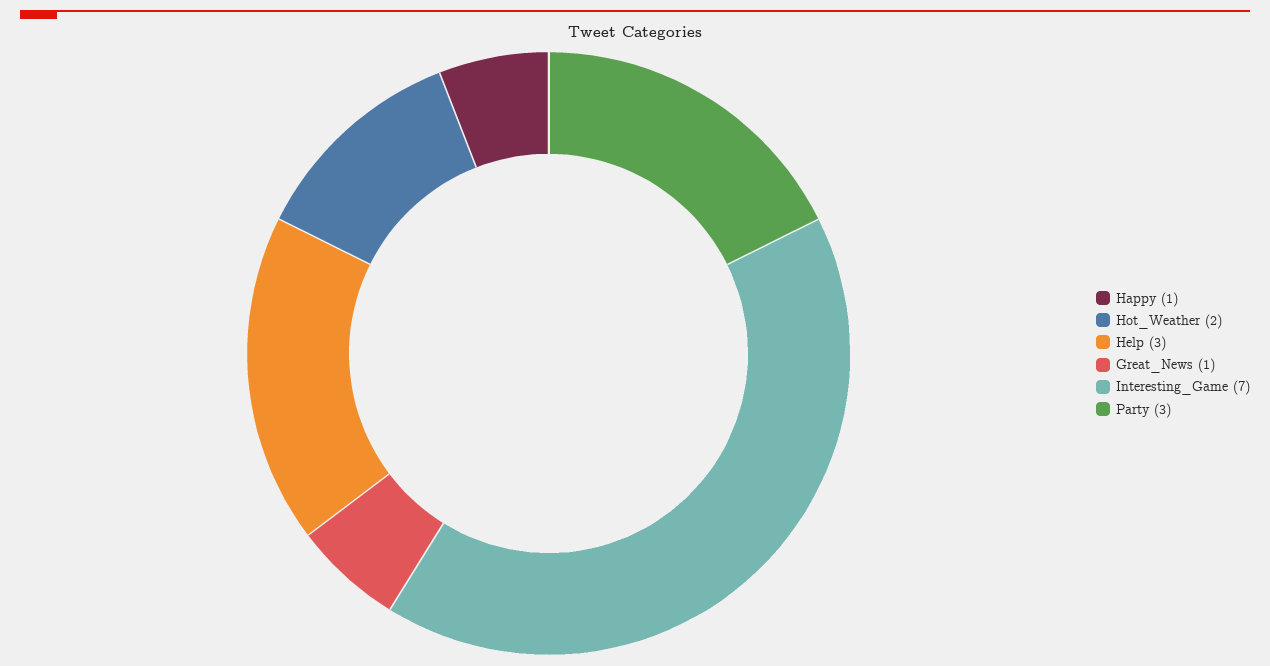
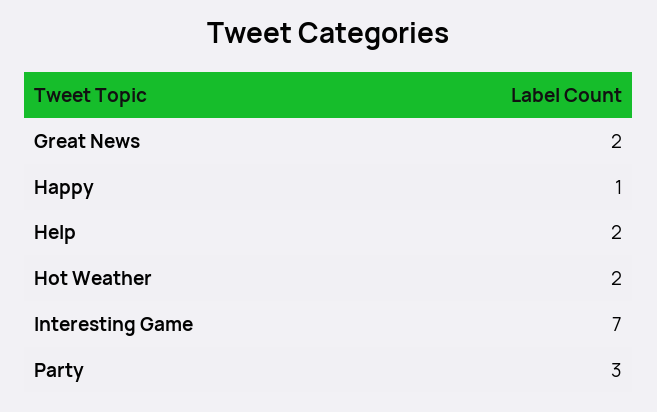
  {
    "Happy": 1,
    "Hot_Weather": 2,
-   "Help": 3,
+   "Help": 2,
-   "Great_News": 1,
+   "Great_News": 2,
    "Interesting_Game": 7,
    "Party": 3
  }

